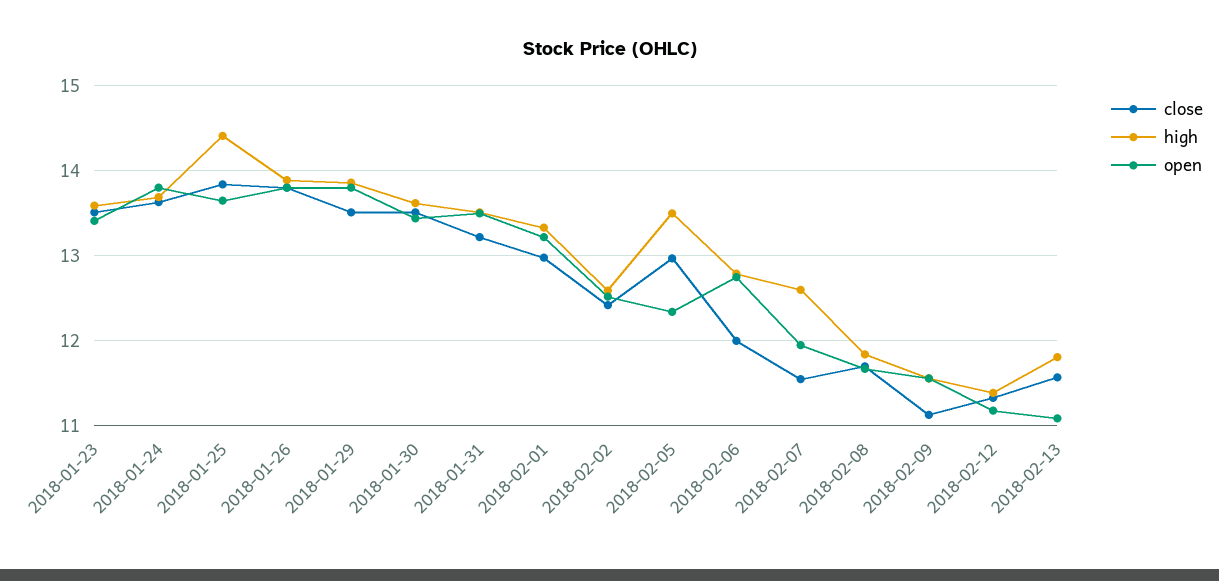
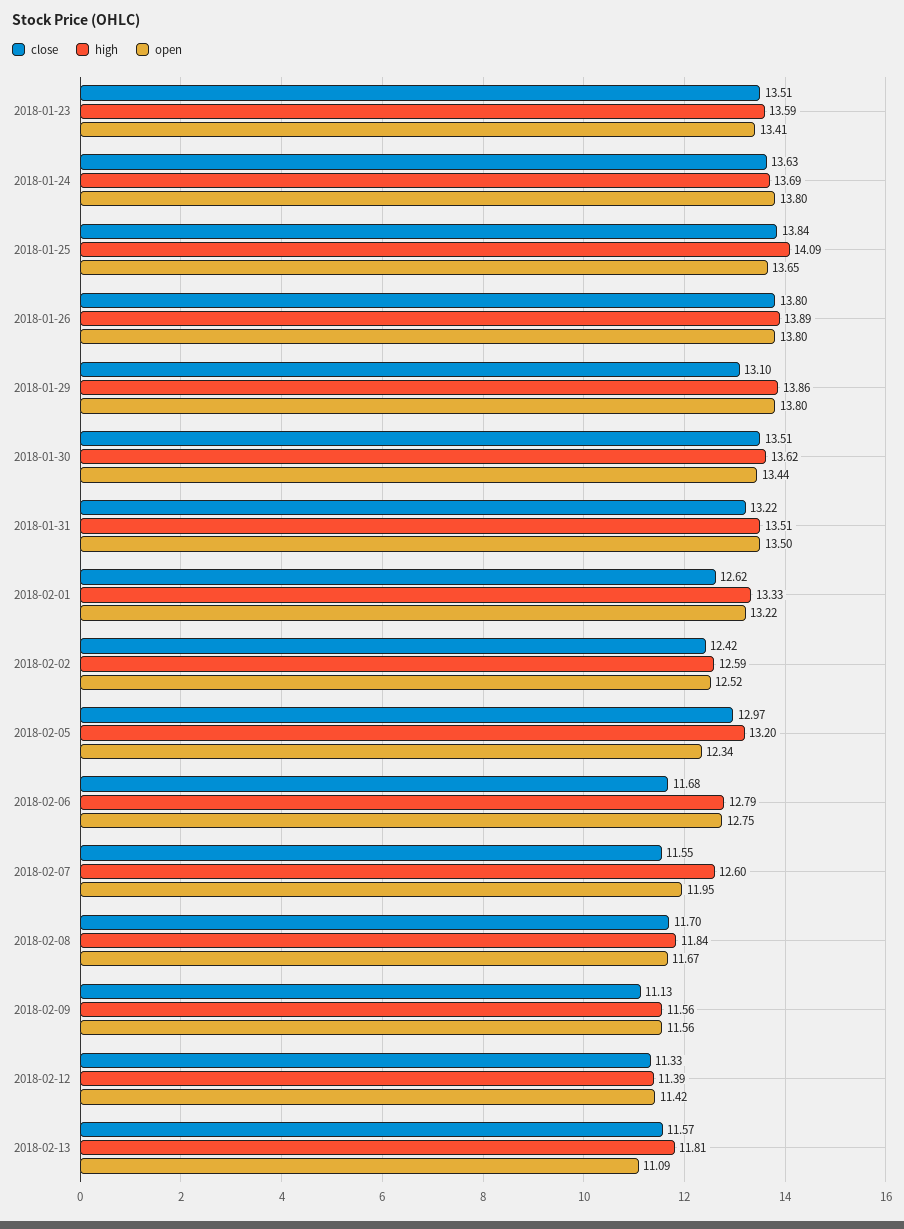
  {
    "close": {
      "2018-01-23": 13.51,
      "2018-01-24": 13.63,
      "2018-01-25": 13.84,
      "2018-01-26": 13.8,
-     "2018-01-29": 13.5,
+     "2018-01-29": 13.1,
      "2018-01-30": 13.51,
      "2018-01-31": 13.22,
-     "2018-02-01": 13,
+     "2018-02-01": 12.62,
      "2018-02-02": 12.42,
      "2018-02-05": 12.97,
-     "2018-02-06": 12,
+     "2018-02-06": 11.68,
      "2018-02-07": 11.55,
      "2018-02-08": 11.7,
      "2018-02-09": 11.13,
      "2018-02-12": 11.33,
      "2018-02-13": 11.57
    },
    "high": {
      "2018-01-23": 13.59,
      "2018-01-24": 13.69,
-     "2018-01-25": 14.4,
+     "2018-01-25": 14.09,
      "2018-01-26": 13.89,
      "2018-01-29": 13.86,
      "2018-01-30": 13.62,
      "2018-01-31": 13.51,
      "2018-02-01": 13.33,
      "2018-02-02": 12.59,
-     "2018-02-05": 13.5,
+     "2018-02-05": 13.2,
      "2018-02-06": 12.79,
      "2018-02-07": 12.6,
      "2018-02-08": 11.84,
      "2018-02-09": 11.56,
      "2018-02-12": 11.39,
      "2018-02-13": 11.81
    },
    "open": {
      "2018-01-23": 13.41,
      "2018-01-24": 13.8,
      "2018-01-25": 13.65,
      "2018-01-26": 13.8,
      "2018-01-29": 13.8,
      "2018-01-30": 13.44,
      "2018-01-31": 13.5,
      "2018-02-01": 13.22,
      "2018-02-02": 12.52,
      "2018-02-05": 12.34,
      "2018-02-06": 12.75,
      "2018-02-07": 11.95,
      "2018-02-08": 11.67,
      "2018-02-09": 11.56,
-     "2018-02-12": 11.2,
+     "2018-02-12": 11.42,
      "2018-02-13": 11.09
    }
  }

